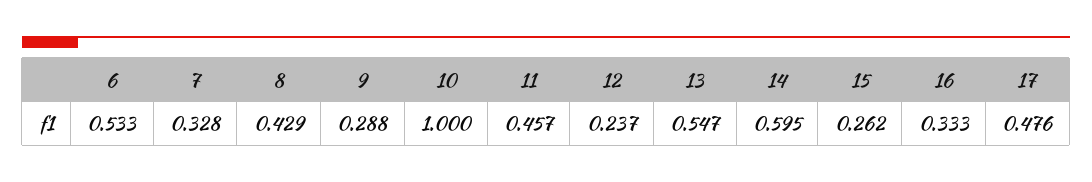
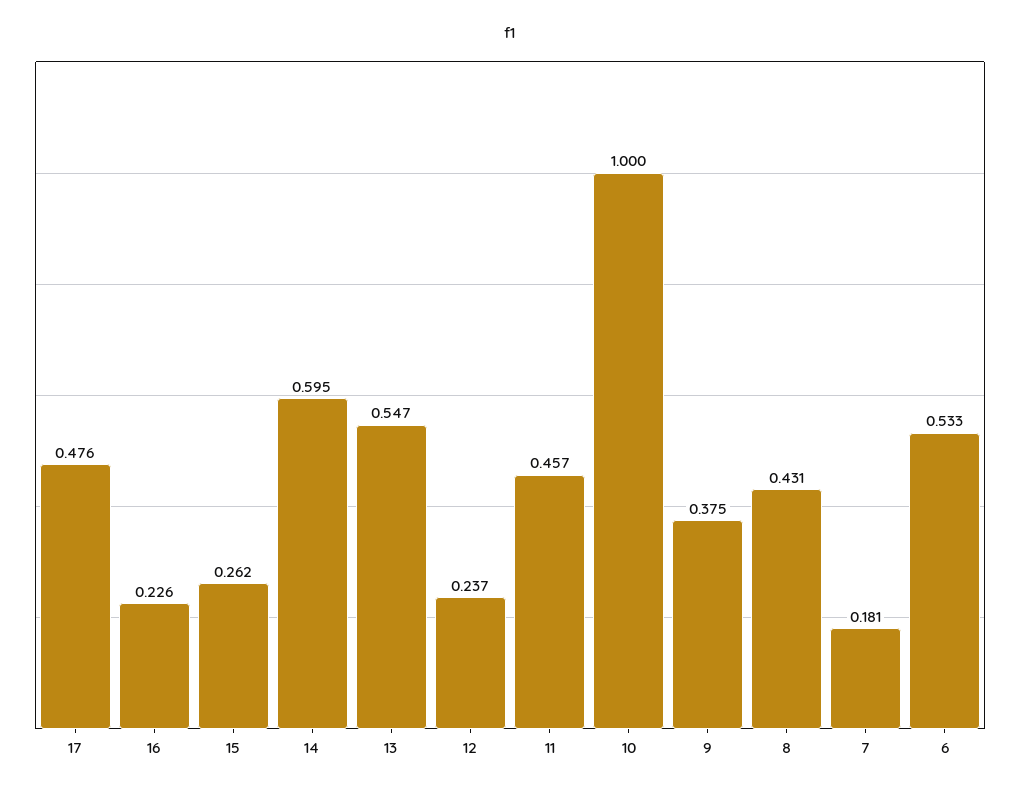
  {
    "6": 0.533,
-   "7": 0.328,
+   "7": 0.181,
-   "8": 0.429,
+   "8": 0.431,
-   "9": 0.288,
+   "9": 0.375,
    "10": 1,
    "11": 0.457,
    "12": 0.237,
    "13": 0.547,
    "14": 0.595,
    "15": 0.262,
-   "16": 0.333,
+   "16": 0.226,
    "17": 0.476
  }

